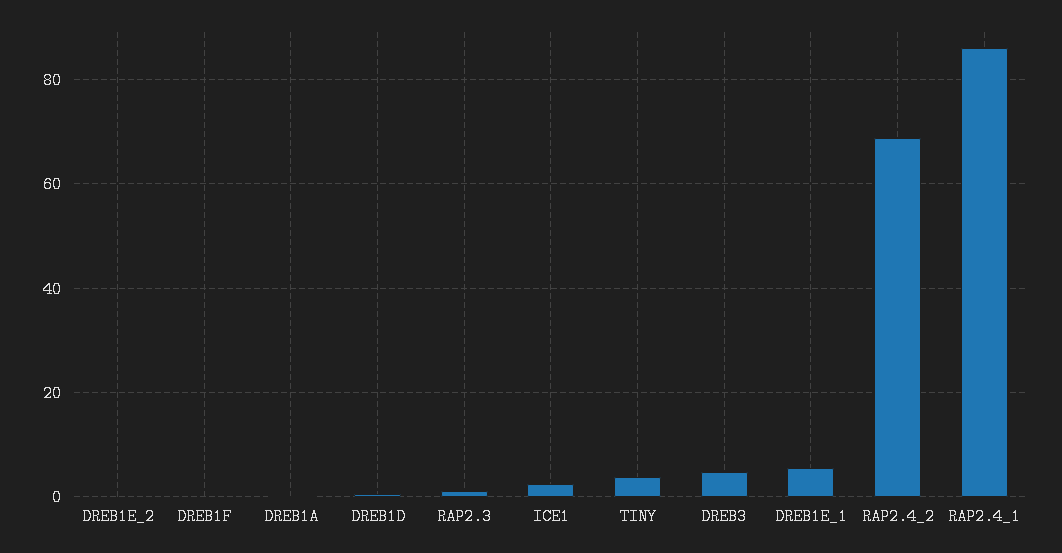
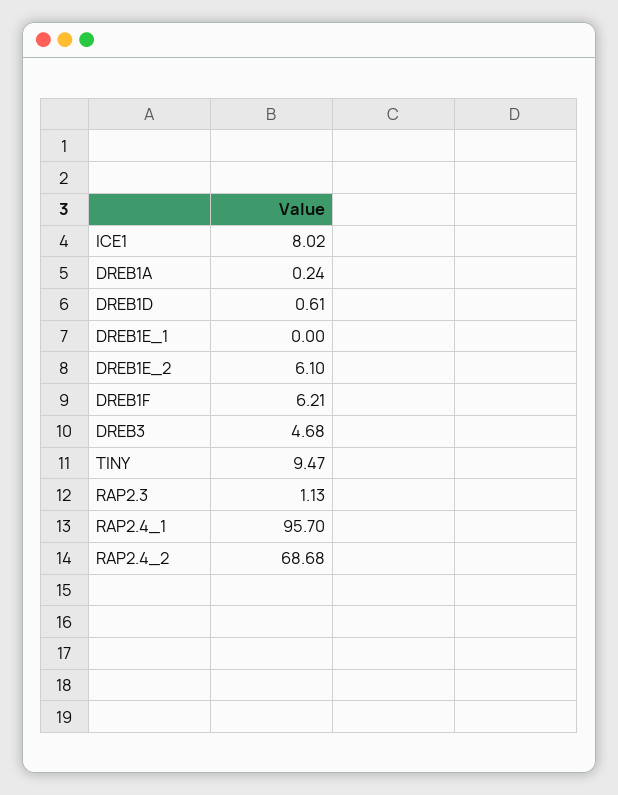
  {
-   "DREB1E_2": 0,
+   "DREB1E_2": 6.1,
-   "DREB1F": 0,
+   "DREB1F": 6.21,
    "DREB1A": 0.24,
    "DREB1D": 0.61,
    "RAP2.3": 1.13,
-   "ICE1": 2,
+   "ICE1": 8.02,
-   "TINY": 4,
+   "TINY": 9.47,
    "DREB3": 4.68,
-   "DREB1E_1": 6,
+   "DREB1E_1": 0,
    "RAP2.4_2": 68.68,
-   "RAP2.4_1": 86
+   "RAP2.4_1": 95.7
  }

